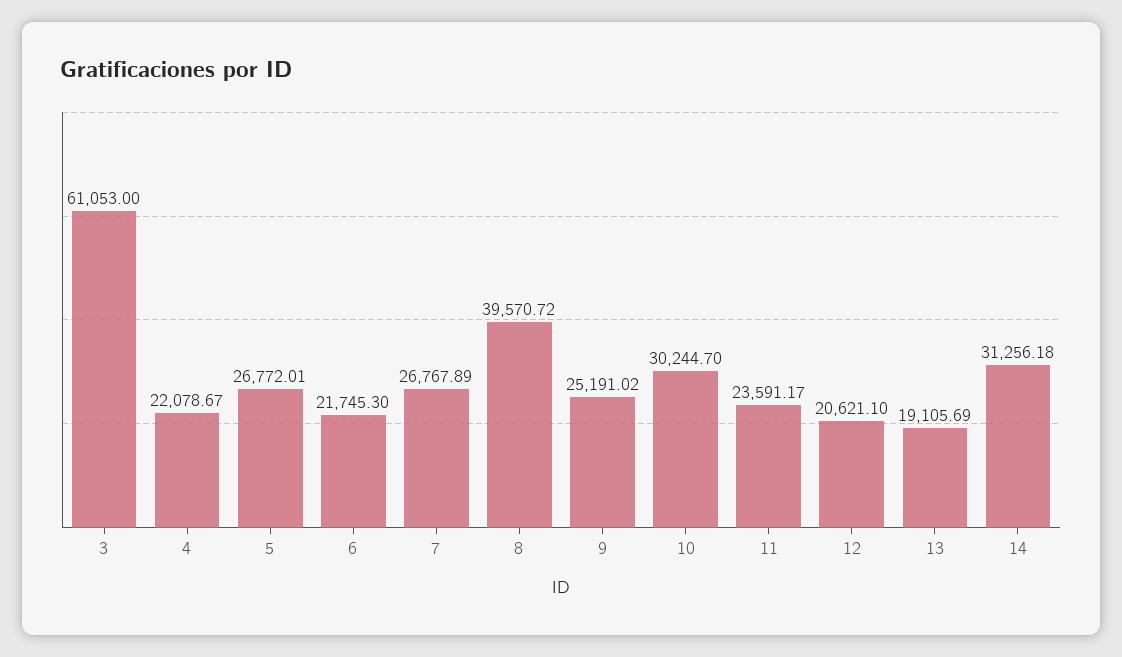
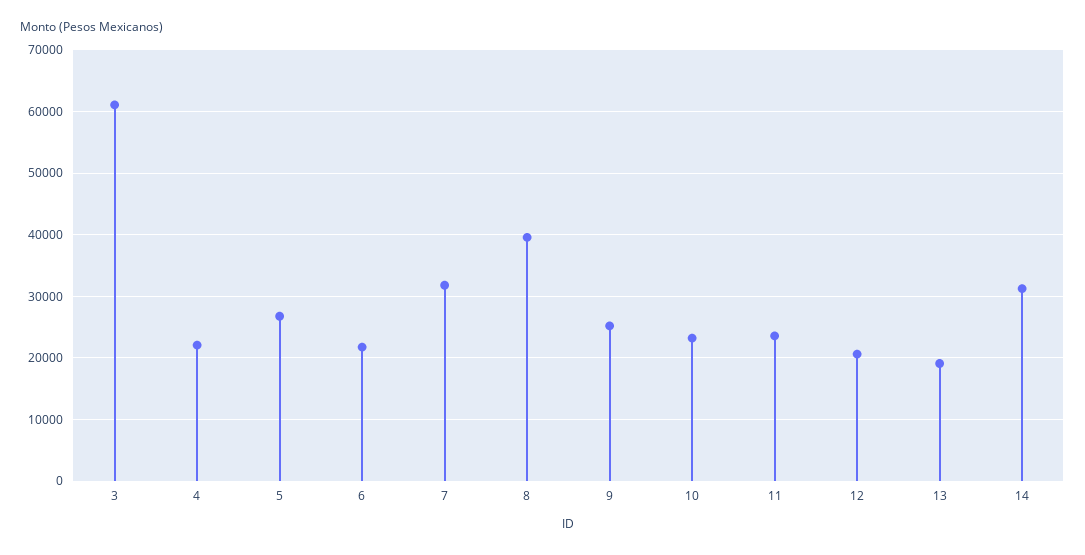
  {
    "3": 61053,
    "4": 22078.67,
    "5": 26772.01,
    "6": 21745.3,
-   "7": 26767.89,
+   "7": 32000,
    "8": 39570.72,
    "9": 25191.02,
-   "10": 30244.7,
+   "10": 23000,
    "11": 23591.17,
    "12": 20621.1,
    "13": 19105.69,
    "14": 31256.18
  }

